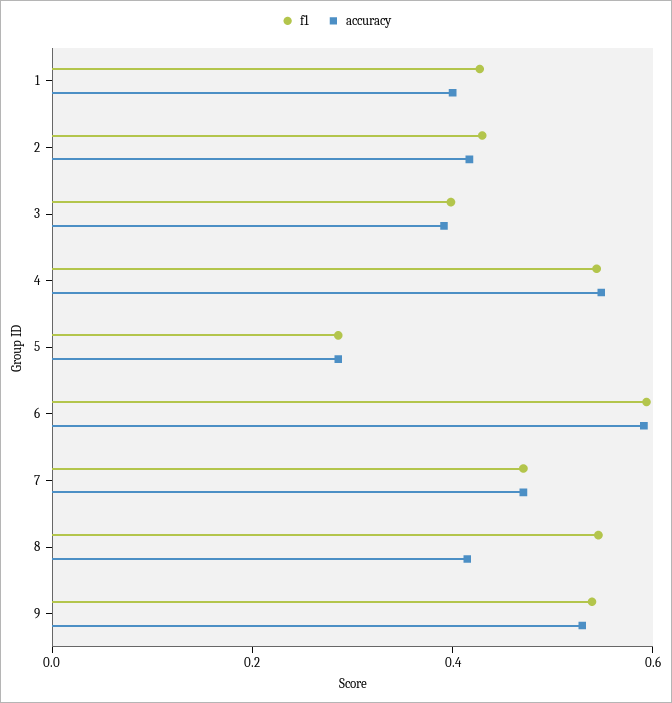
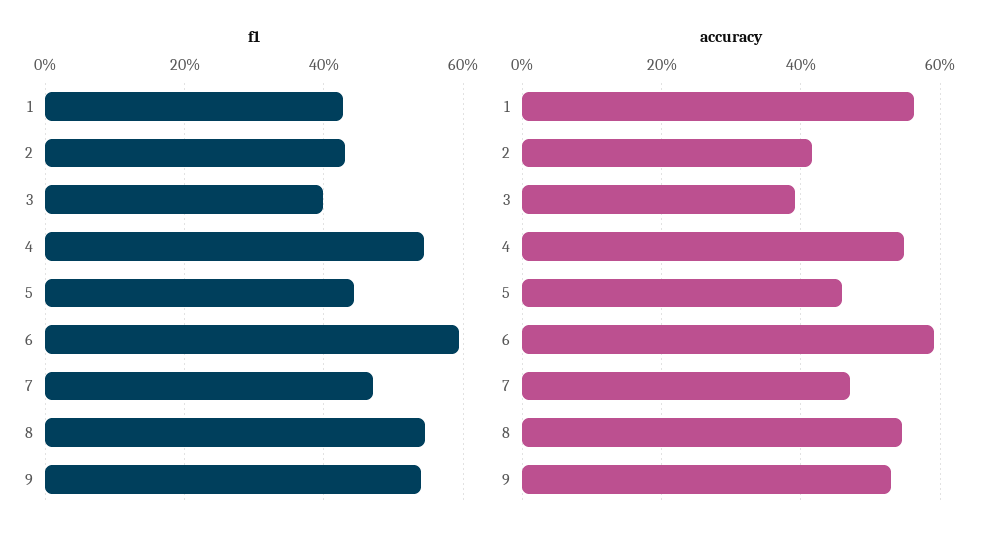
  {
    "f1": {
      "1": 0.42,
      "2": 0.42,
      "3": 0.4,
      "4": 0.54,
-     "5": 0.3,
+     "5": 0.44,
      "6": 0.6,
      "7": 0.48,
      "8": 0.54,
      "9": 0.54
    },
    "accuracy": {
-     "1": 0.4,
+     "1": 0.56,
      "2": 0.42,
      "3": 0.4,
      "4": 0.54,
-     "5": 0.3,
+     "5": 0.46,
      "6": 0.6,
      "7": 0.48,
-     "8": 0.4,
+     "8": 0.54,
      "9": 0.52
    }
  }

